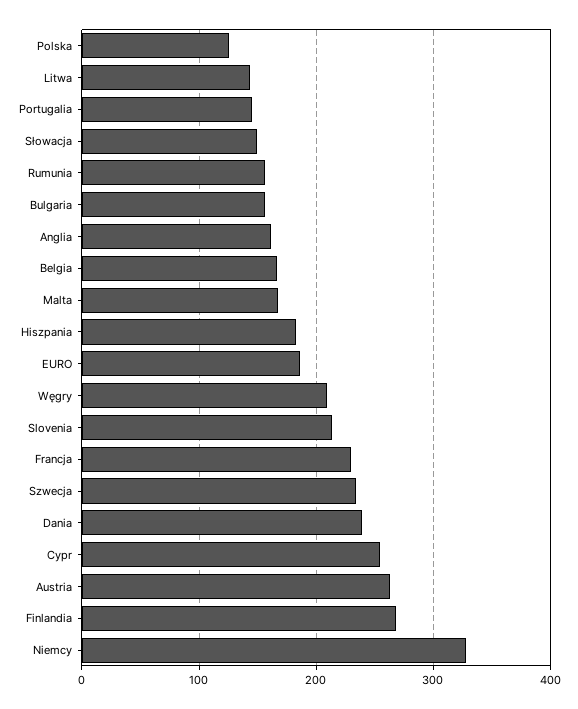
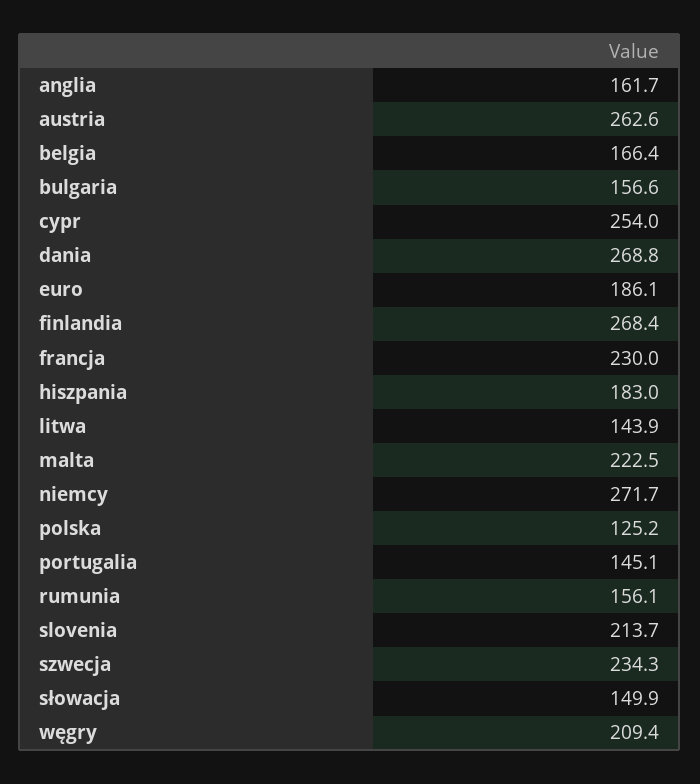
  {
    "Polska": 125.2,
    "Litwa": 143.9,
    "Portugalia": 145.1,
    "Słowacja": 149.9,
    "Rumunia": 156.1,
    "Bulgaria": 156.6,
    "Anglia": 161.7,
    "Belgia": 166.4,
-   "Malta": 170,
+   "Malta": 222.5,
    "Hiszpania": 183,
    "EURO": 186.1,
    "Węgry": 209.4,
    "Slovenia": 213.7,
    "Francja": 230,
    "Szwecja": 234.3,
-   "Dania": 240,
+   "Dania": 268.8,
    "Cypr": 254,
    "Austria": 262.6,
    "Finlandia": 268.4,
-   "Niemcy": 330
+   "Niemcy": 271.7
  }

